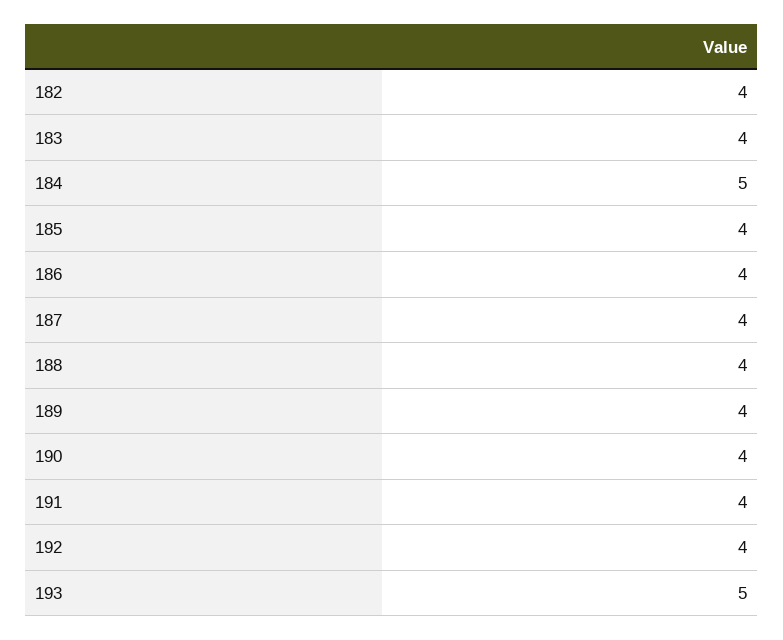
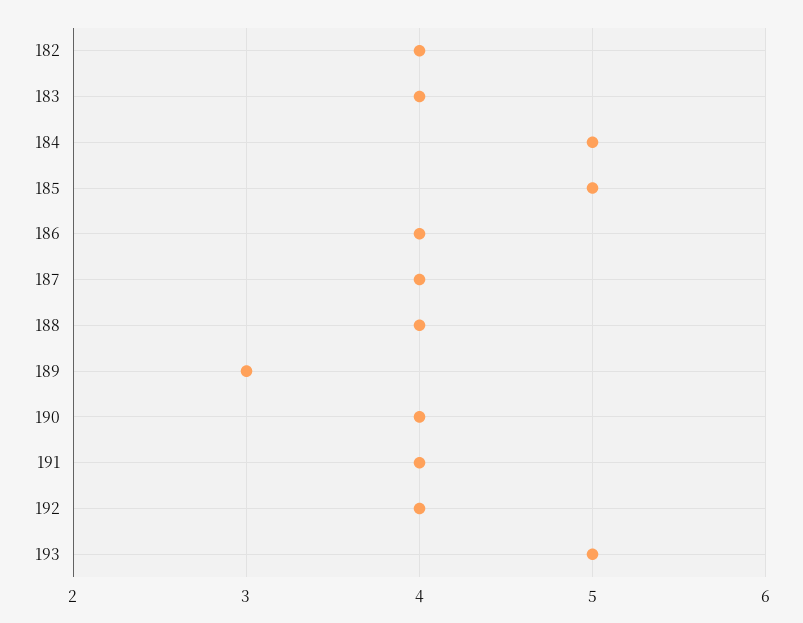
  {
    "182": 4,
    "183": 4,
    "184": 5,
-   "185": 4,
+   "185": 5,
    "186": 4,
    "187": 4,
    "188": 4,
-   "189": 4,
+   "189": 3,
    "190": 4,
    "191": 4,
    "192": 4,
    "193": 5
  }

